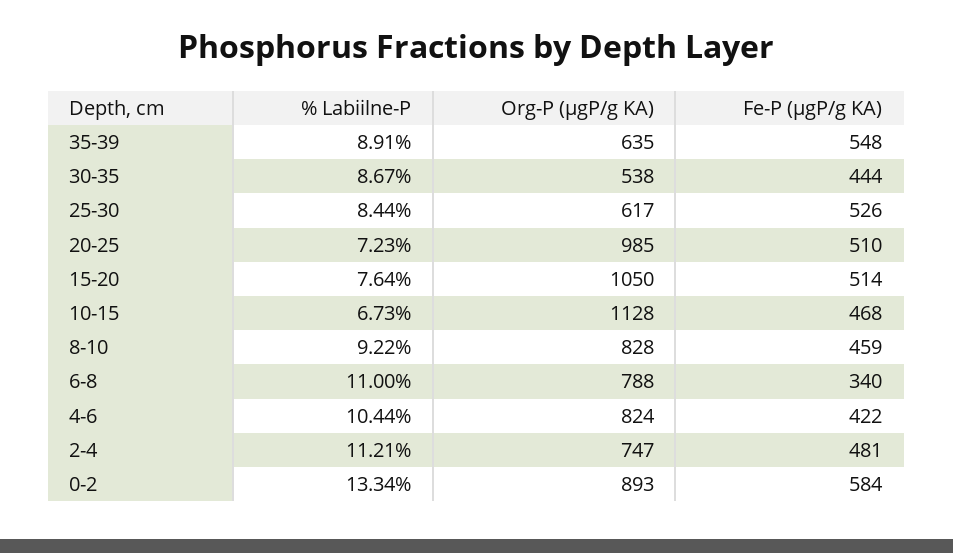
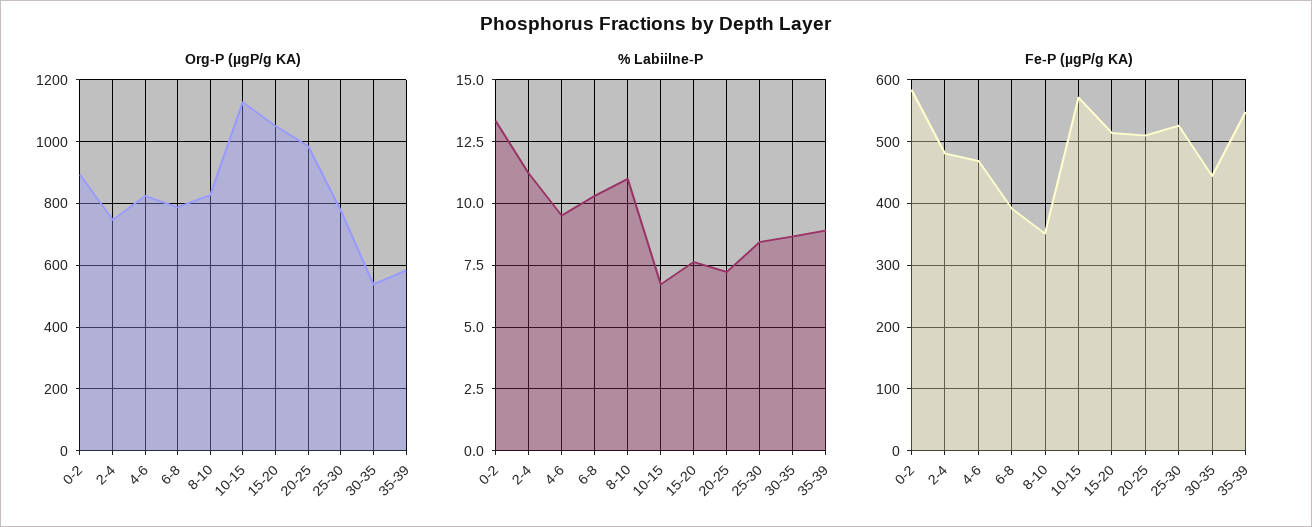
  {
    "% Labiilne-P": {
      "35-39": 8.91,
      "30-35": 8.67,
      "25-30": 8.44,
      "20-25": 7.23,
      "15-20": 7.64,
      "10-15": 6.73,
-     "8-10": 9.22,
+     "8-10": 11,
-     "6-8": 11,
+     "6-8": 10.25,
-     "4-6": 10.44,
+     "4-6": 9.5,
      "2-4": 11.21,
      "0-2": 13.34
    },
    "Org-P (µgP/g KA)": {
-     "35-39": 635,
+     "35-39": 580,
      "30-35": 538,
-     "25-30": 617,
+     "25-30": 780,
      "20-25": 985,
      "15-20": 1050,
      "10-15": 1128,
      "8-10": 828,
      "6-8": 788,
      "4-6": 824,
      "2-4": 747,
      "0-2": 893
    },
    "Fe-P (µgP/g KA)": {
      "35-39": 548,
      "30-35": 444,
      "25-30": 526,
      "20-25": 510,
      "15-20": 514,
-     "10-15": 468,
+     "10-15": 570,
-     "8-10": 459,
+     "8-10": 350,
-     "6-8": 340,
+     "6-8": 390,
-     "4-6": 422,
+     "4-6": 470,
      "2-4": 481,
      "0-2": 584
    }
  }

